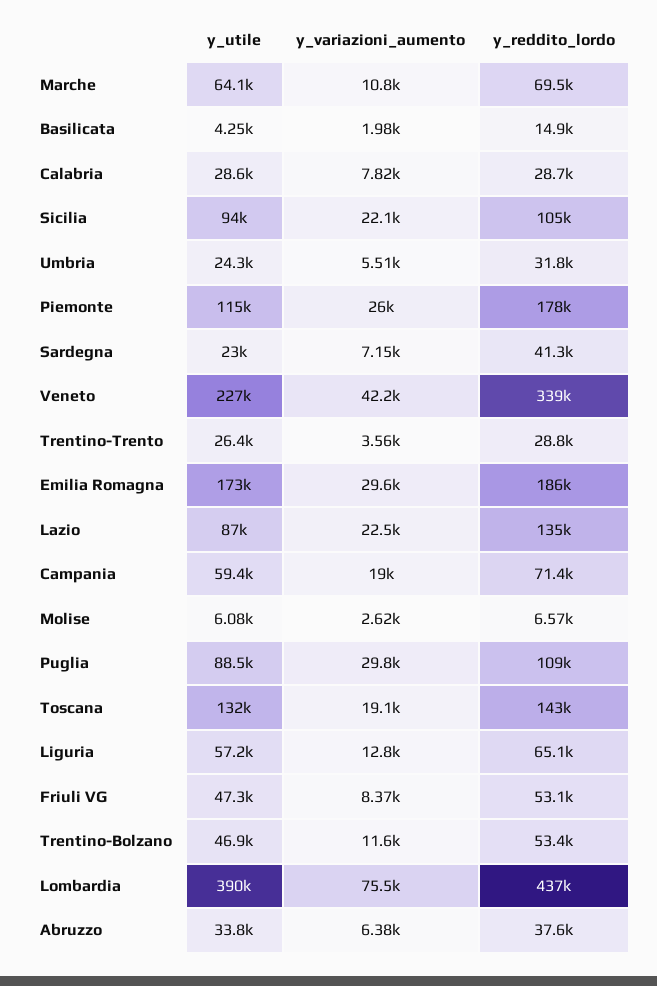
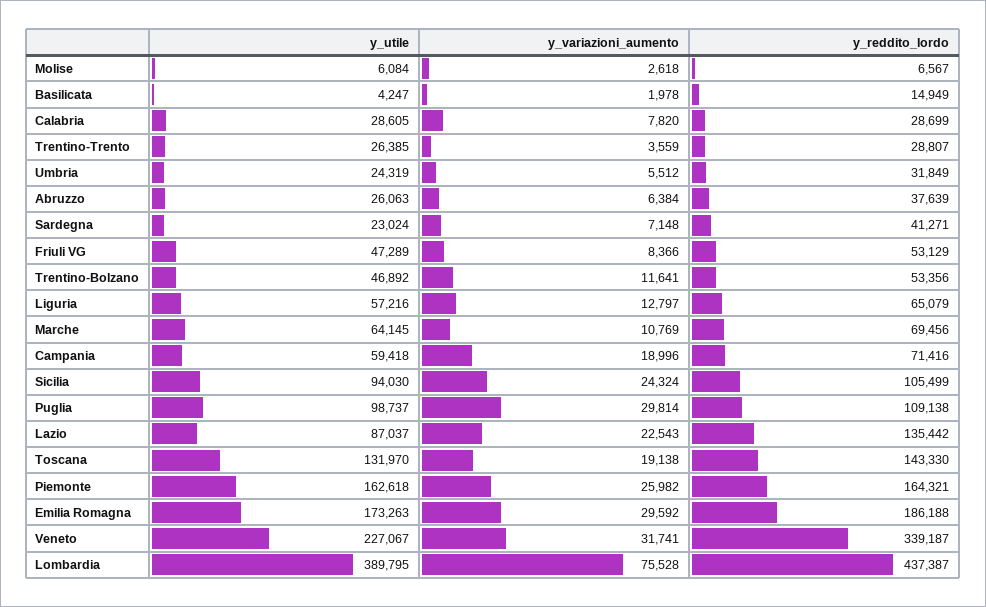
  {
    "y_utile": {
      "Marche": 64145,
      "Basilicata": 4247,
      "Calabria": 28605,
      "Sicilia": 94030,
      "Umbria": 24319,
-     "Piemonte": 115000,
+     "Piemonte": 162618,
      "Sardegna": 23024,
      "Veneto": 227067,
      "Trentino-Trento": 26385,
      "Emilia Romagna": 173263,
      "Lazio": 87037,
      "Campania": 59418,
      "Molise": 6084,
-     "Puglia": 88500,
+     "Puglia": 98737,
      "Toscana": 131970,
      "Liguria": 57216,
      "Friuli VG": 47289,
      "Trentino-Bolzano": 46892,
      "Lombardia": 389795,
-     "Abruzzo": 33800
+     "Abruzzo": 26063
    },
    "y_variazioni_aumento": {
      "Marche": 10769,
      "Basilicata": 1978,
      "Calabria": 7820,
-     "Sicilia": 22100,
+     "Sicilia": 24324,
      "Umbria": 5512,
      "Piemonte": 25982,
      "Sardegna": 7148,
-     "Veneto": 42200,
+     "Veneto": 31741,
      "Trentino-Trento": 3559,
      "Emilia Romagna": 29592,
      "Lazio": 22543,
      "Campania": 18996,
      "Molise": 2618,
      "Puglia": 29814,
      "Toscana": 19138,
      "Liguria": 12797,
      "Friuli VG": 8366,
      "Trentino-Bolzano": 11641,
      "Lombardia": 75528,
      "Abruzzo": 6384
    },
    "y_reddito_lordo": {
      "Marche": 69456,
      "Basilicata": 14949,
      "Calabria": 28699,
      "Sicilia": 105499,
      "Umbria": 31849,
-     "Piemonte": 178000,
+     "Piemonte": 164321,
      "Sardegna": 41271,
      "Veneto": 339187,
      "Trentino-Trento": 28807,
      "Emilia Romagna": 186188,
      "Lazio": 135442,
      "Campania": 71416,
      "Molise": 6567,
      "Puglia": 109138,
      "Toscana": 143330,
      "Liguria": 65079,
      "Friuli VG": 53129,
      "Trentino-Bolzano": 53356,
      "Lombardia": 437387,
      "Abruzzo": 37639
    }
  }

